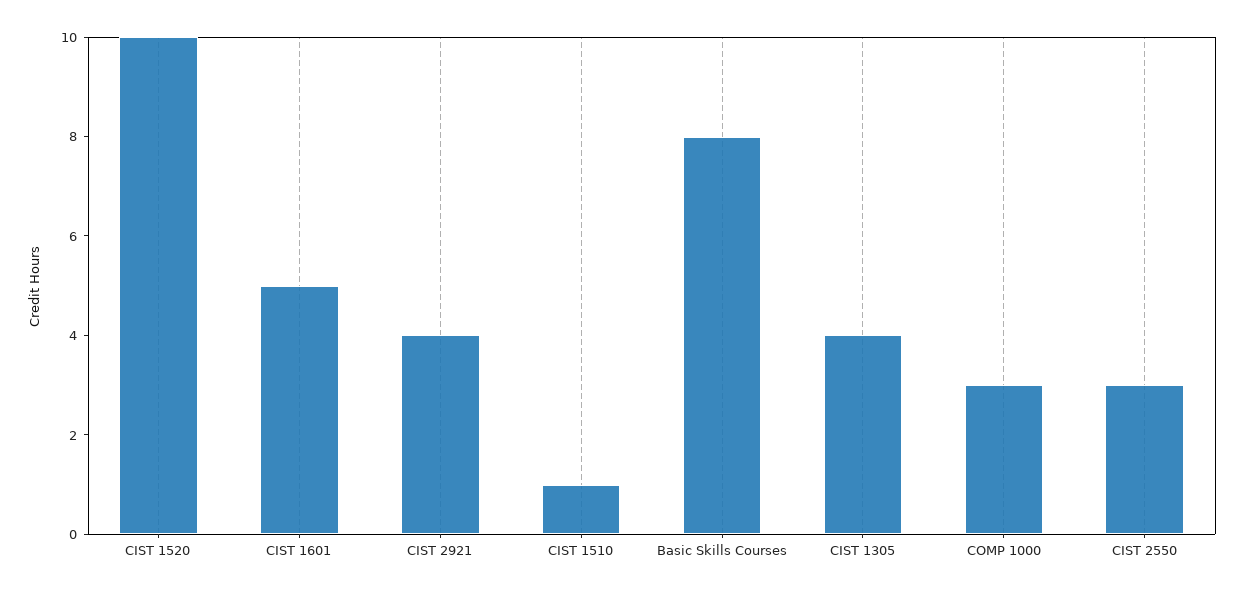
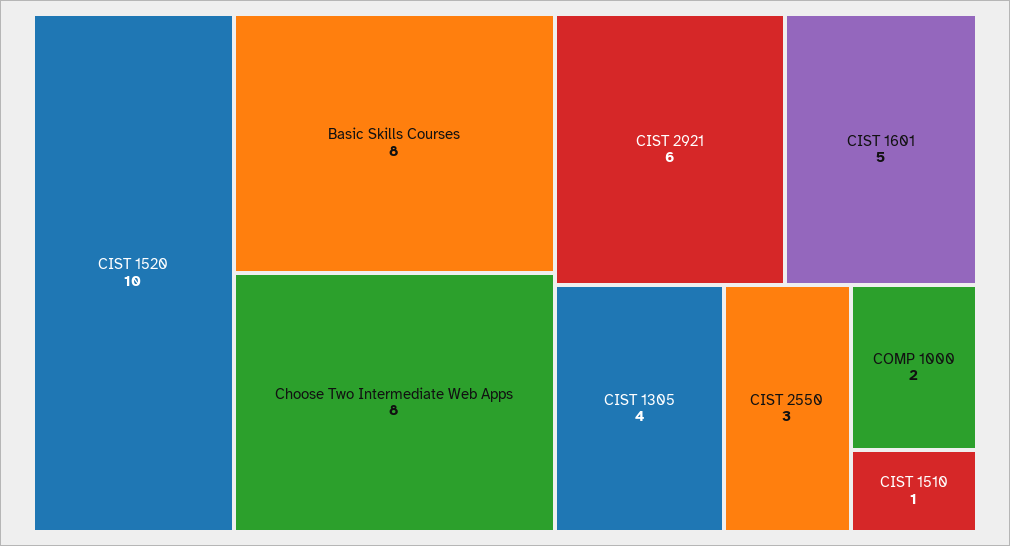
  {
    "CIST 1520": 10,
    "CIST 1601": 5,
-   "CIST 2921": 4,
+   "CIST 2921": 6,
    "CIST 1510": 1,
    "Basic Skills Courses": 8,
    "CIST 1305": 4,
-   "COMP 1000": 3,
+   "COMP 1000": 2,
-   "CIST 2550": 3
+   "CIST 2550": 3,
+   "Choose Two Intermediate Web Apps": 8
  }

